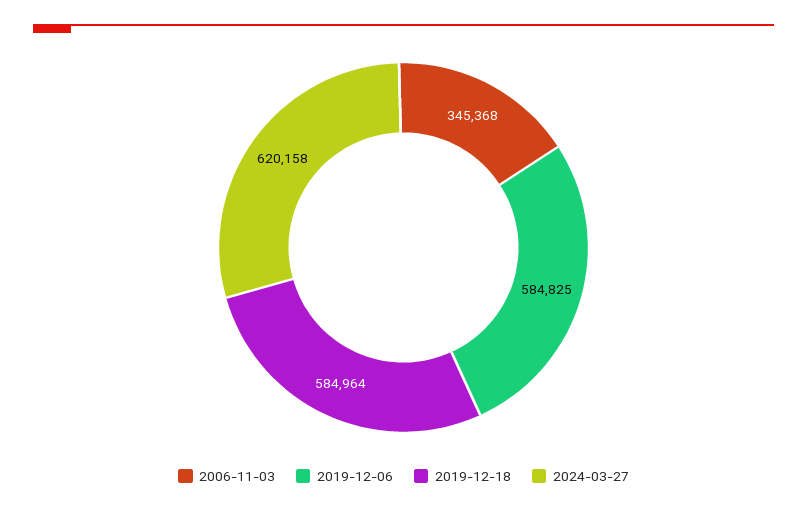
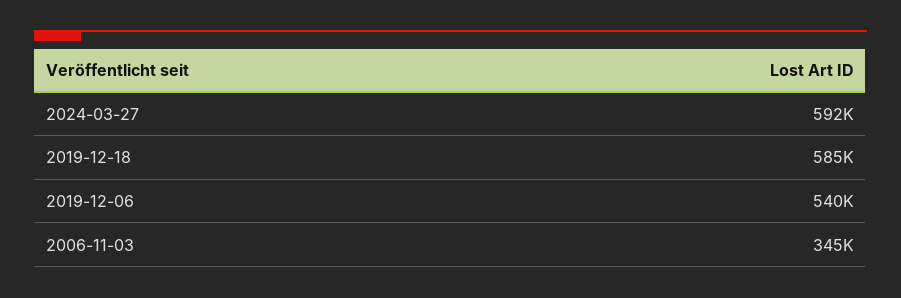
  {
    "2006-11-03": 345368,
-   "2019-12-06": 584825,
+   "2019-12-06": 540000,
    "2019-12-18": 584964,
-   "2024-03-27": 620158
+   "2024-03-27": 592000
  }

